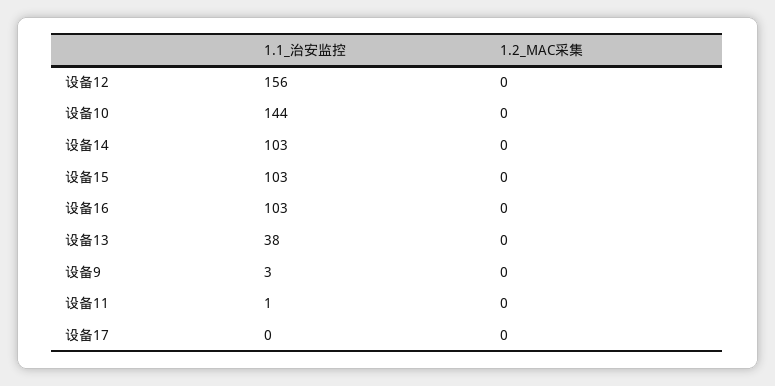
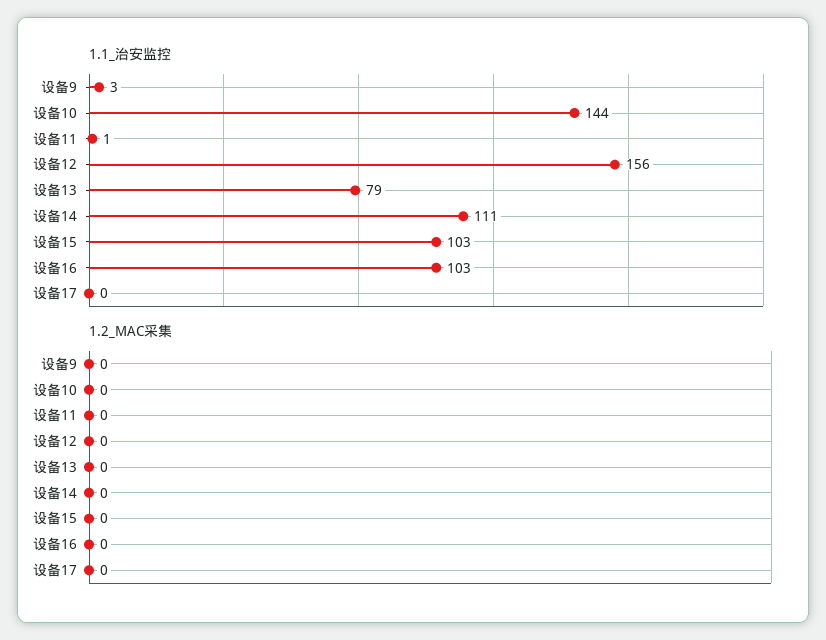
  {
    "1.1_治安监控": {
      "设备12": 156,
      "设备10": 144,
-     "设备14": 103,
+     "设备14": 111,
      "设备15": 103,
      "设备16": 103,
-     "设备13": 38,
+     "设备13": 79,
      "设备9": 3,
      "设备11": 1,
      "设备17": 0
    },
    "1.2_MAC采集": {
      "设备12": 0,
      "设备10": 0,
      "设备14": 0,
      "设备15": 0,
      "设备16": 0,
      "设备13": 0,
      "设备9": 0,
      "设备11": 0,
      "设备17": 0
    }
  }

